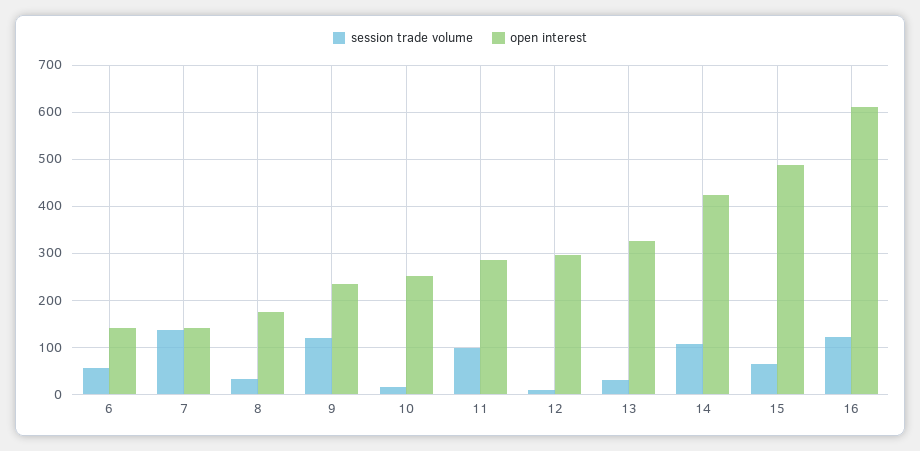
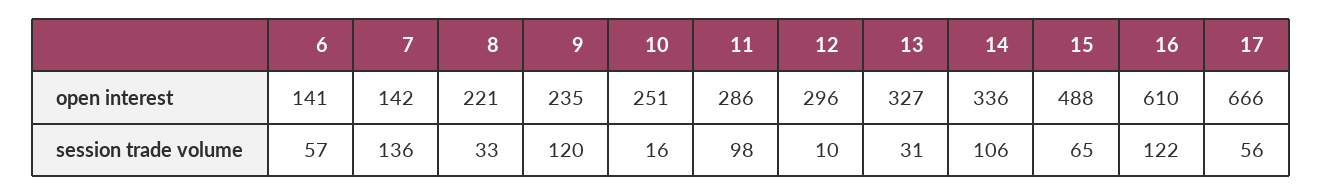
  {
    "session trade volume": {
      "6": 57,
      "7": 136,
      "8": 33,
      "9": 120,
      "10": 16,
      "11": 98,
      "12": 10,
      "13": 31,
      "14": 106,
      "15": 65,
-     "16": 122
+     "16": 122,
+     "17": 56
    },
    "open interest": {
      "6": 141,
      "7": 142,
-     "8": 180,
+     "8": 221,
      "9": 235,
      "10": 251,
      "11": 286,
      "12": 296,
      "13": 327,
-     "14": 420,
+     "14": 336,
      "15": 488,
-     "16": 610
+     "16": 610,
+     "17": 666
    }
  }

